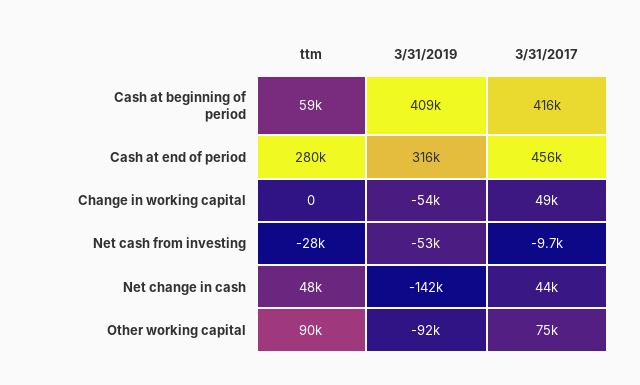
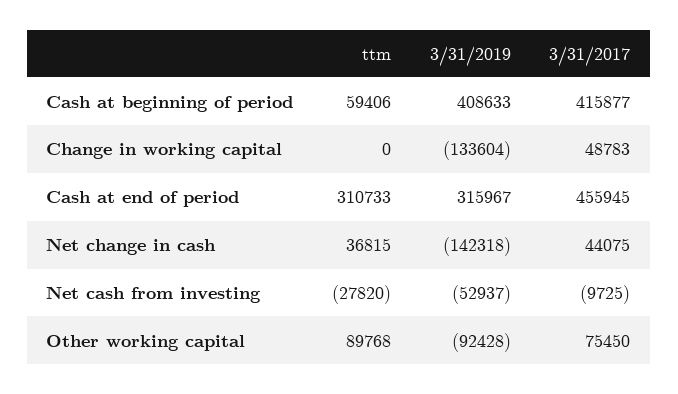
  {
    "ttm": {
      "Cash at beginning of period": 59406,
-     "Cash at end of period": 280000,
+     "Cash at end of period": 310733,
      "Change in working capital": 0,
      "Net cash from investing": -27820,
-     "Net change in cash": 48000,
+     "Net change in cash": 36815,
      "Other working capital": 89768
    },
    "3/31/2019": {
      "Cash at beginning of period": 408633,
      "Cash at end of period": 315967,
-     "Change in working capital": -54000,
+     "Change in working capital": -133604,
      "Net cash from investing": -52937,
      "Net change in cash": -142318,
      "Other working capital": -92428
    },
    "3/31/2017": {
      "Cash at beginning of period": 415877,
      "Cash at end of period": 455945,
      "Change in working capital": 48783,
      "Net cash from investing": -9725,
      "Net change in cash": 44075,
      "Other working capital": 75450
    }
  }

